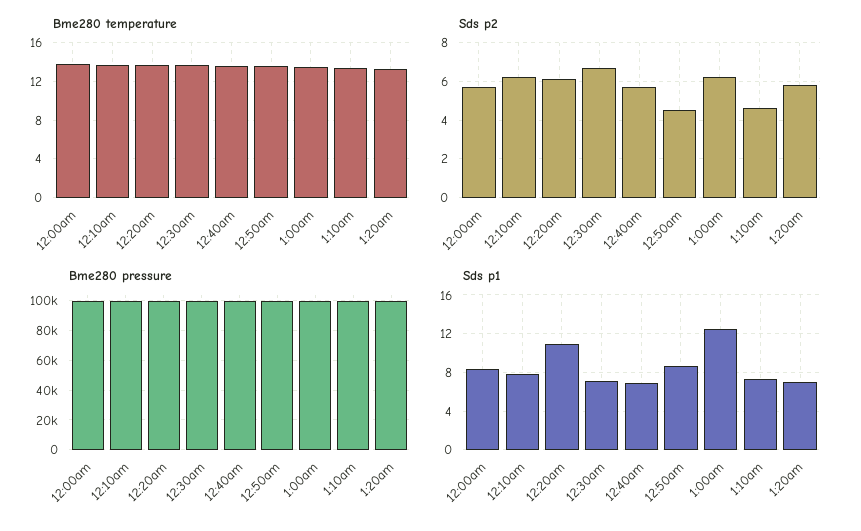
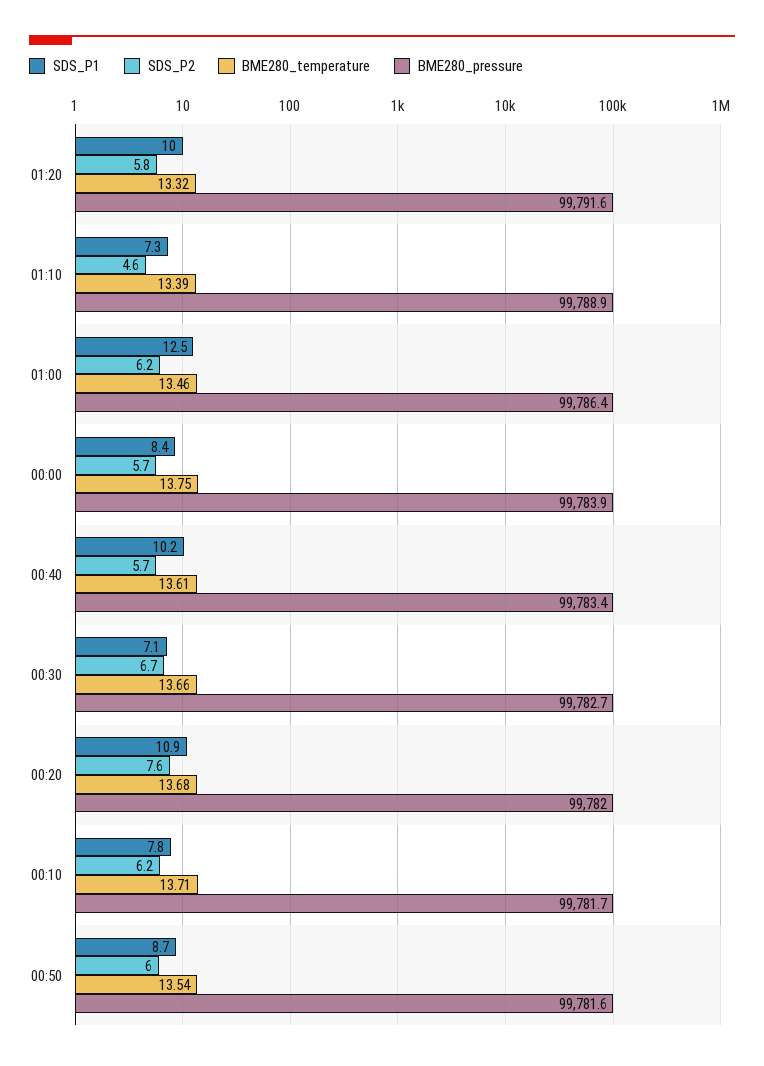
  {
    "Bme280 temperature": {
      "12:00am": 13.75,
      "12:10am": 13.71,
      "12:20am": 13.68,
      "12:30am": 13.66,
      "12:40am": 13.61,
      "12:50am": 13.54,
      "1:00am": 13.46,
      "1:10am": 13.39,
      "1:20am": 13.32
    },
    "Sds p2": {
      "12:00am": 5.7,
      "12:10am": 6.2,
-     "12:20am": 6,
+     "12:20am": 7.6,
      "12:30am": 6.7,
      "12:40am": 5.7,
-     "12:50am": 4.5,
+     "12:50am": 6,
      "1:00am": 6.2,
      "1:10am": 4.6,
      "1:20am": 5.8
    },
    "Bme280 pressure": {
      "12:00am": 99783.9,
      "12:10am": 99781.7,
      "12:20am": 99782,
      "12:30am": 99782.7,
      "12:40am": 99783.4,
      "12:50am": 99781.6,
      "1:00am": 99786.4,
      "1:10am": 99788.9,
      "1:20am": 99791.6
    },
    "Sds p1": {
      "12:00am": 8.4,
      "12:10am": 7.8,
      "12:20am": 10.9,
      "12:30am": 7.1,
-     "12:40am": 7,
+     "12:40am": 10.2,
      "12:50am": 8.7,
      "1:00am": 12.5,
      "1:10am": 7.3,
-     "1:20am": 7
+     "1:20am": 10
    }
  }

